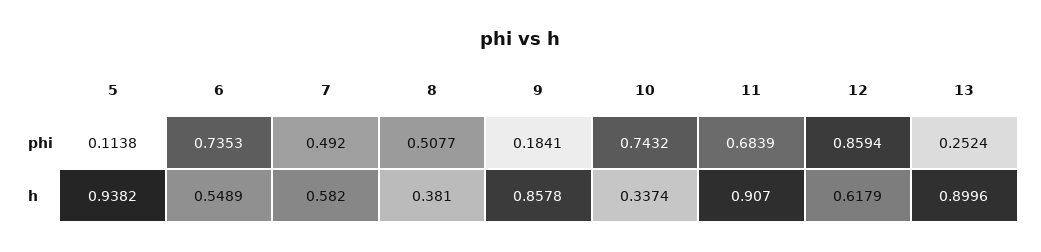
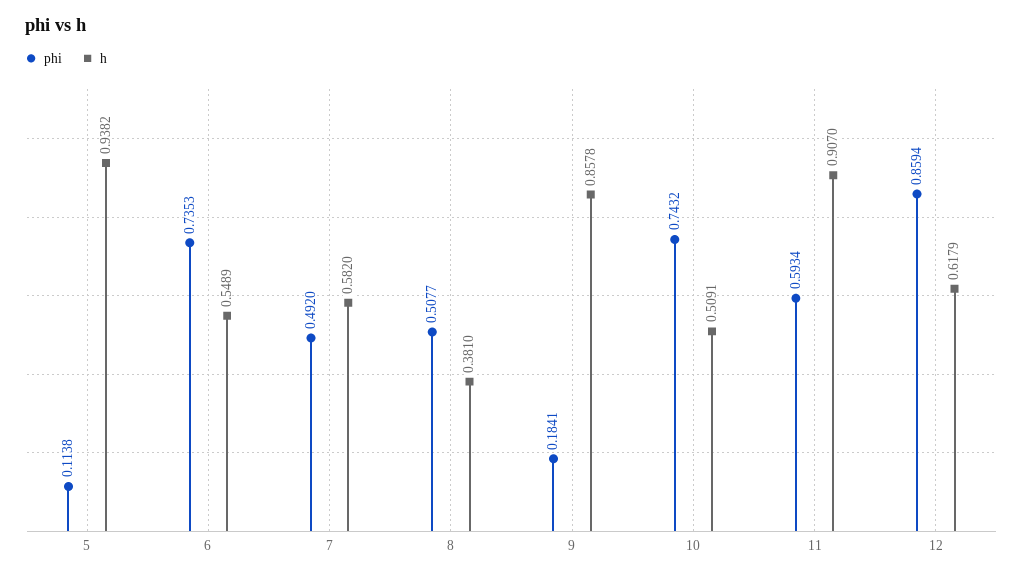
  {
    "phi": {
      "5": 0.1138,
      "6": 0.7353,
      "7": 0.492,
      "8": 0.5077,
      "9": 0.1841,
      "10": 0.7432,
-     "11": 0.6839,
+     "11": 0.5934,
-     "12": 0.8594,
+     "12": 0.8594
-     "13": 0.2524
    },
    "h": {
      "5": 0.9382,
      "6": 0.5489,
      "7": 0.582,
      "8": 0.381,
      "9": 0.8578,
-     "10": 0.3374,
+     "10": 0.5091,
      "11": 0.907,
-     "12": 0.6179,
+     "12": 0.6179
-     "13": 0.8996
    }
  }

